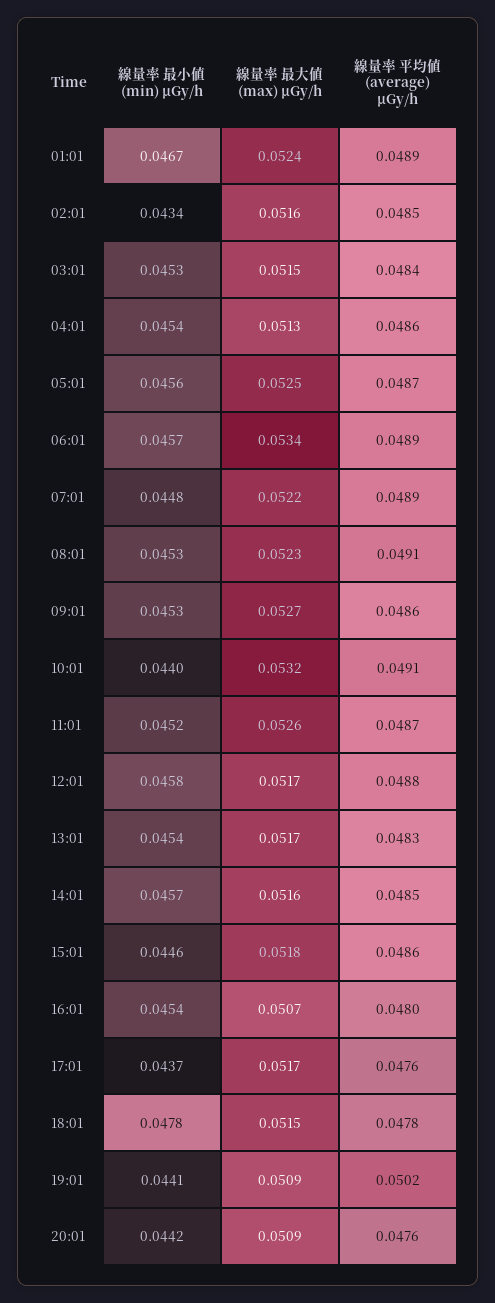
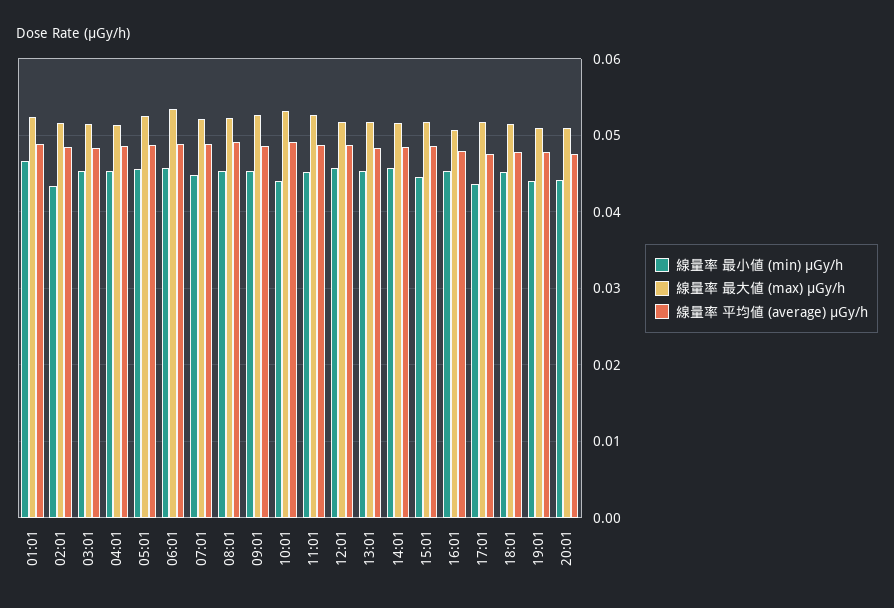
  {
    "線量率 最小値 (min) μGy/h": {
      "01:01": 0.0467,
      "02:01": 0.0434,
      "03:01": 0.0453,
      "04:01": 0.0454,
      "05:01": 0.0456,
      "06:01": 0.0457,
      "07:01": 0.0448,
      "08:01": 0.0453,
      "09:01": 0.0453,
      "10:01": 0.044,
      "11:01": 0.0452,
      "12:01": 0.0458,
      "13:01": 0.0454,
      "14:01": 0.0457,
      "15:01": 0.0446,
      "16:01": 0.0454,
      "17:01": 0.0437,
-     "18:01": 0.0478,
+     "18:01": 0.045,
      "19:01": 0.0441,
      "20:01": 0.0442
    },
    "線量率 最大値 (max) μGy/h": {
      "01:01": 0.0524,
      "02:01": 0.0516,
      "03:01": 0.0515,
      "04:01": 0.0513,
      "05:01": 0.0525,
      "06:01": 0.0534,
      "07:01": 0.0522,
      "08:01": 0.0523,
      "09:01": 0.0527,
      "10:01": 0.0532,
      "11:01": 0.0526,
      "12:01": 0.0517,
      "13:01": 0.0517,
      "14:01": 0.0516,
      "15:01": 0.0518,
      "16:01": 0.0507,
      "17:01": 0.0517,
      "18:01": 0.0515,
      "19:01": 0.0509,
      "20:01": 0.0509
    },
    "線量率 平均値 (average) μGy/h": {
      "01:01": 0.0489,
      "02:01": 0.0485,
      "03:01": 0.0484,
      "04:01": 0.0486,
      "05:01": 0.0487,
      "06:01": 0.0489,
      "07:01": 0.0489,
      "08:01": 0.0491,
      "09:01": 0.0486,
      "10:01": 0.0491,
      "11:01": 0.0487,
      "12:01": 0.0488,
      "13:01": 0.0483,
      "14:01": 0.0485,
      "15:01": 0.0486,
      "16:01": 0.048,
      "17:01": 0.0476,
      "18:01": 0.0478,
-     "19:01": 0.0502,
+     "19:01": 0.048,
      "20:01": 0.0476
    }
  }

